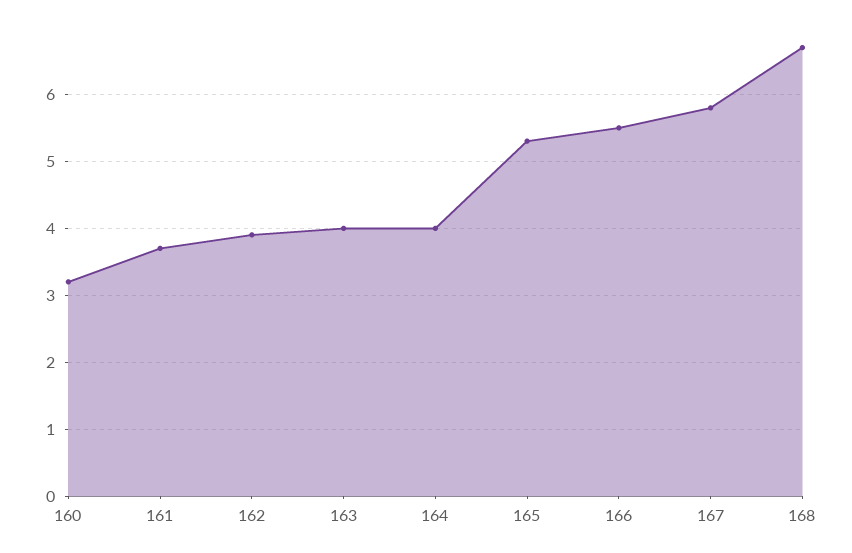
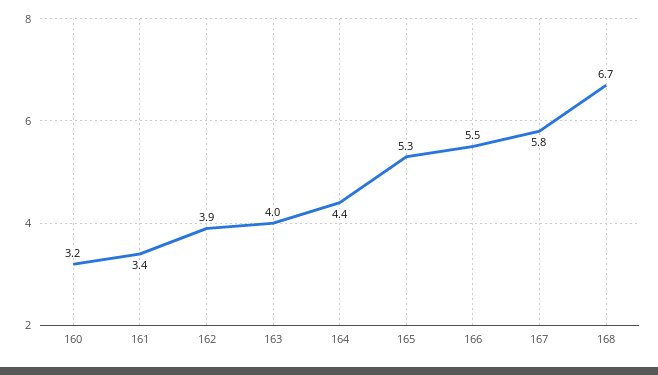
  {
    "160": 3.2,
-   "161": 3.7,
+   "161": 3.4,
    "162": 3.9,
    "163": 4,
-   "164": 4,
+   "164": 4.4,
    "165": 5.3,
    "166": 5.5,
    "167": 5.8,
    "168": 6.7
  }

